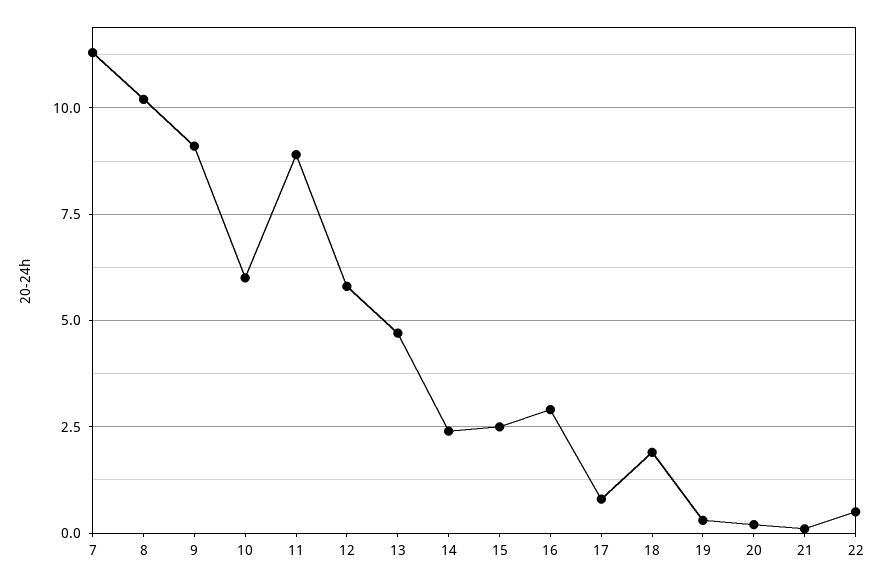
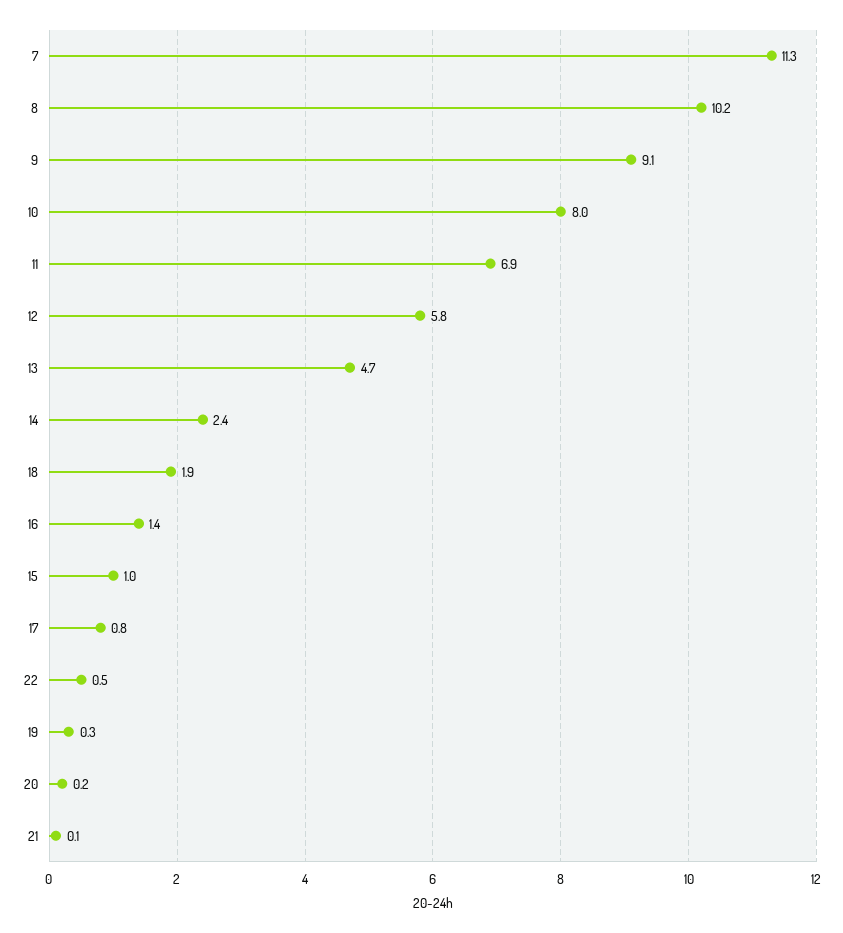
  {
    "7": 11.3,
    "8": 10.2,
    "9": 9.1,
-   "10": 6,
+   "10": 8,
-   "11": 9,
+   "11": 6.9,
    "12": 5.8,
    "13": 4.7,
    "14": 2.4,
-   "15": 2.5,
+   "15": 1,
-   "16": 3,
+   "16": 1.4,
    "17": 0.8,
    "18": 1.9,
    "19": 0.3,
    "20": 0.2,
    "21": 0.1,
    "22": 0.5
  }

